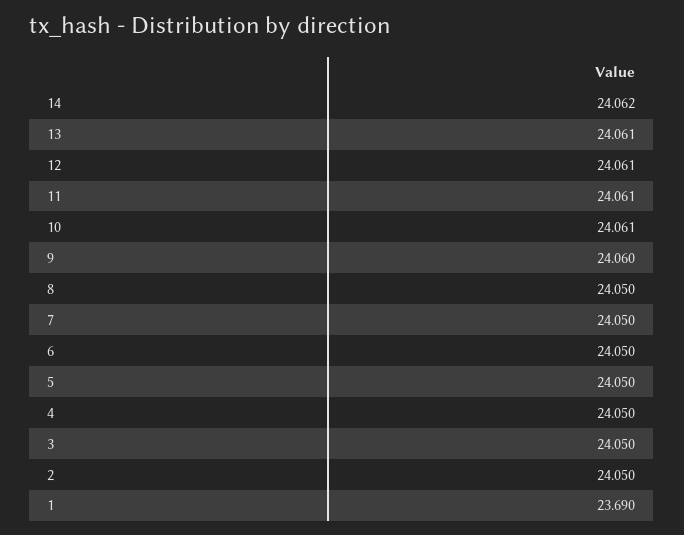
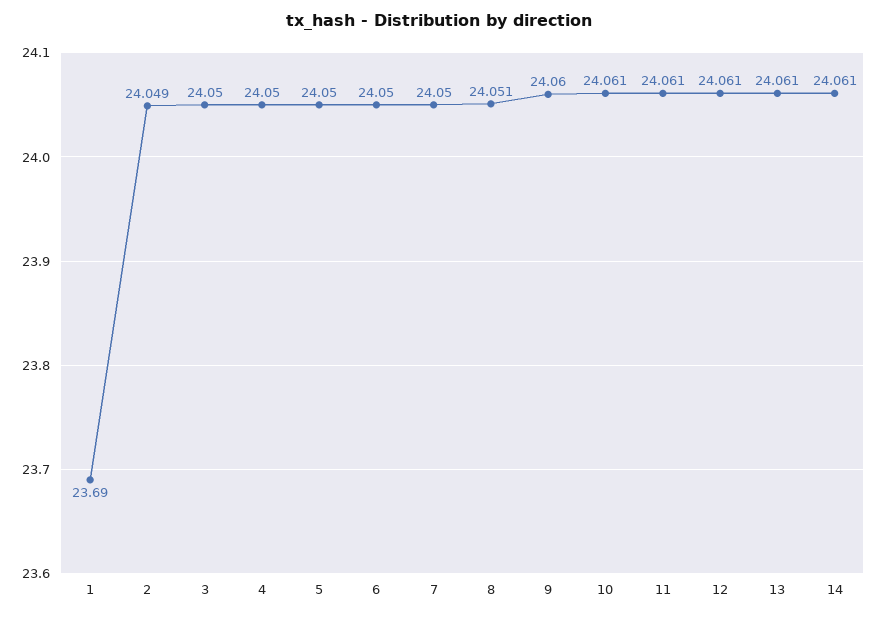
  {
-   "14": 24.062,
+   "14": 24.061,
    "13": 24.061,
    "12": 24.061,
    "11": 24.061,
    "10": 24.061,
    "9": 24.06,
-   "8": 24.05,
+   "8": 24.051,
    "7": 24.05,
    "6": 24.05,
    "5": 24.05,
    "4": 24.05,
    "3": 24.05,
-   "2": 24.05,
+   "2": 24.049,
    "1": 23.69
  }

